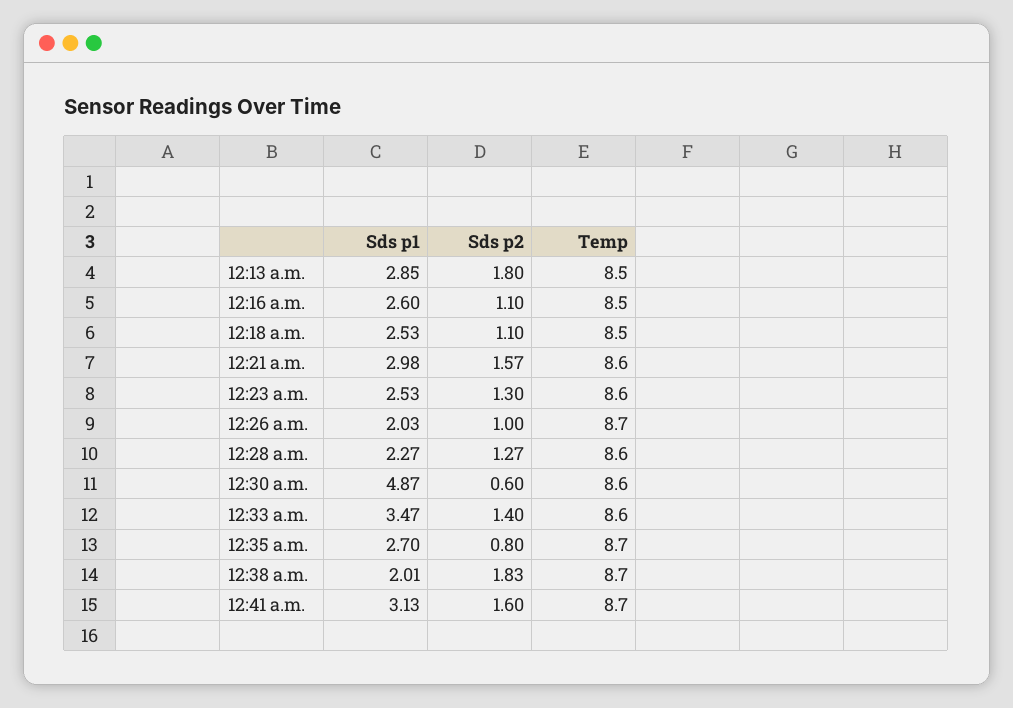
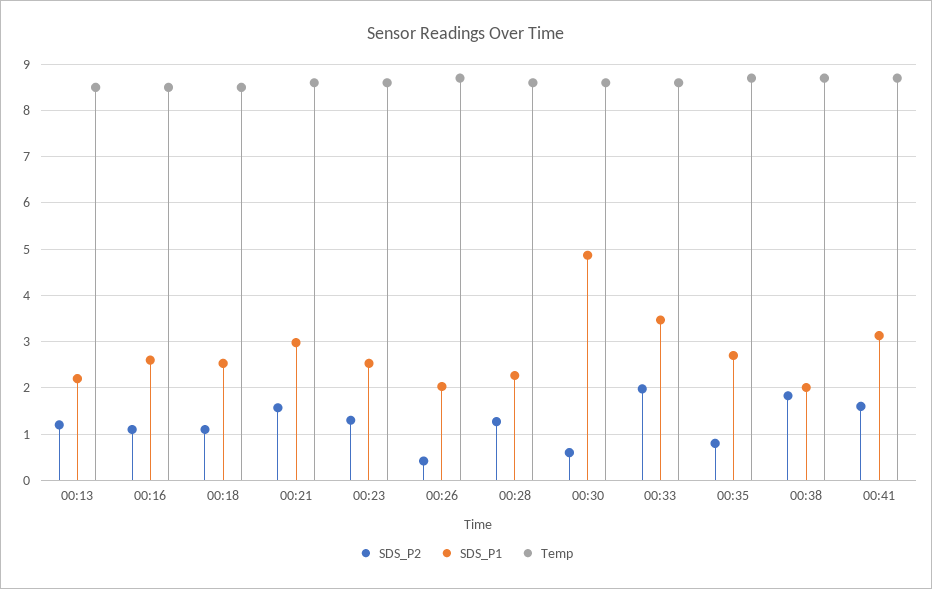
  {
    "Sds p1": {
-     "12:13 a.m.": 2.85,
+     "12:13 a.m.": 2.2,
      "12:16 a.m.": 2.6,
      "12:18 a.m.": 2.53,
      "12:21 a.m.": 2.98,
      "12:23 a.m.": 2.53,
      "12:26 a.m.": 2.03,
      "12:28 a.m.": 2.27,
      "12:30 a.m.": 4.87,
      "12:33 a.m.": 3.47,
      "12:35 a.m.": 2.7,
      "12:38 a.m.": 2.01,
      "12:41 a.m.": 3.13
    },
    "Sds p2": {
-     "12:13 a.m.": 1.8,
+     "12:13 a.m.": 1.2,
      "12:16 a.m.": 1.1,
      "12:18 a.m.": 1.1,
      "12:21 a.m.": 1.57,
      "12:23 a.m.": 1.3,
-     "12:26 a.m.": 1,
+     "12:26 a.m.": 0.4,
      "12:28 a.m.": 1.27,
      "12:30 a.m.": 0.6,
-     "12:33 a.m.": 1.4,
+     "12:33 a.m.": 2,
      "12:35 a.m.": 0.8,
      "12:38 a.m.": 1.83,
      "12:41 a.m.": 1.6
    },
    "Temp": {
      "12:13 a.m.": 8.5,
      "12:16 a.m.": 8.5,
      "12:18 a.m.": 8.5,
      "12:21 a.m.": 8.6,
      "12:23 a.m.": 8.6,
      "12:26 a.m.": 8.7,
      "12:28 a.m.": 8.6,
      "12:30 a.m.": 8.6,
      "12:33 a.m.": 8.6,
      "12:35 a.m.": 8.7,
      "12:38 a.m.": 8.7,
      "12:41 a.m.": 8.7
    }
  }

